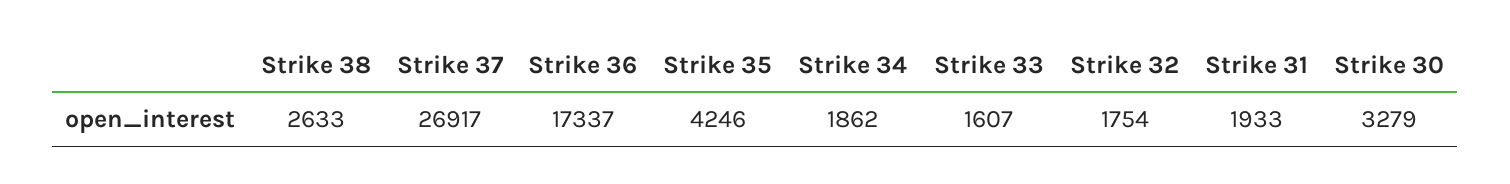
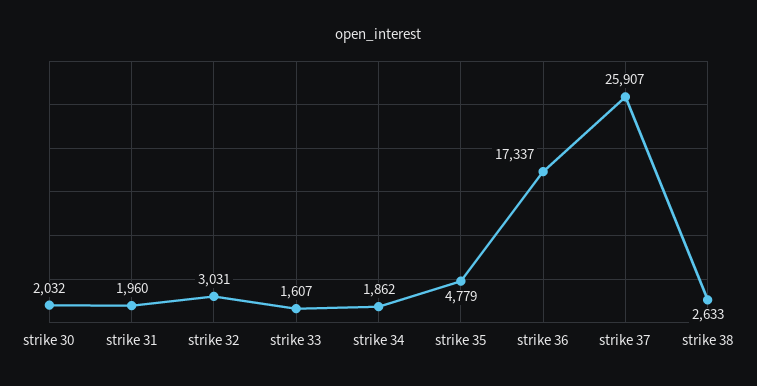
  {
    "Strike 38": 2633,
-   "Strike 37": 26917,
+   "Strike 37": 25907,
    "Strike 36": 17337,
-   "Strike 35": 4246,
+   "Strike 35": 4779,
    "Strike 34": 1862,
    "Strike 33": 1607,
-   "Strike 32": 1754,
+   "Strike 32": 3031,
-   "Strike 31": 1933,
+   "Strike 31": 1960,
-   "Strike 30": 3279
+   "Strike 30": 2032
  }

